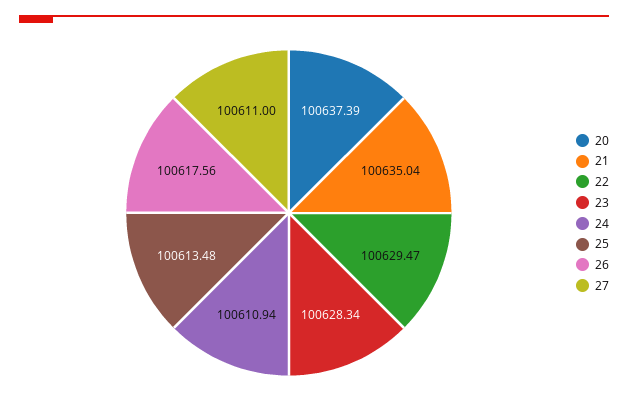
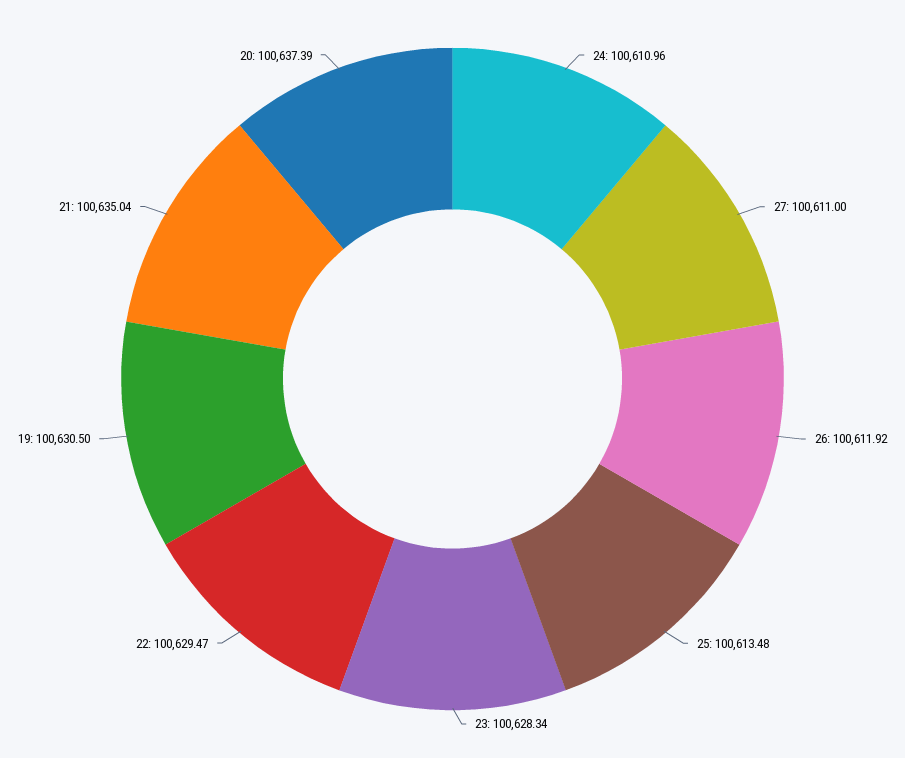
  {
    "20": 100637.39,
    "21": 100635.04,
    "22": 100629.47,
    "23": 100628.34,
-   "24": 100610.94,
+   "24": 100610.96,
    "25": 100613.48,
-   "26": 100617.56,
+   "26": 100611.92,
-   "27": 100611
+   "27": 100611,
+   "19": 100630.5
  }

